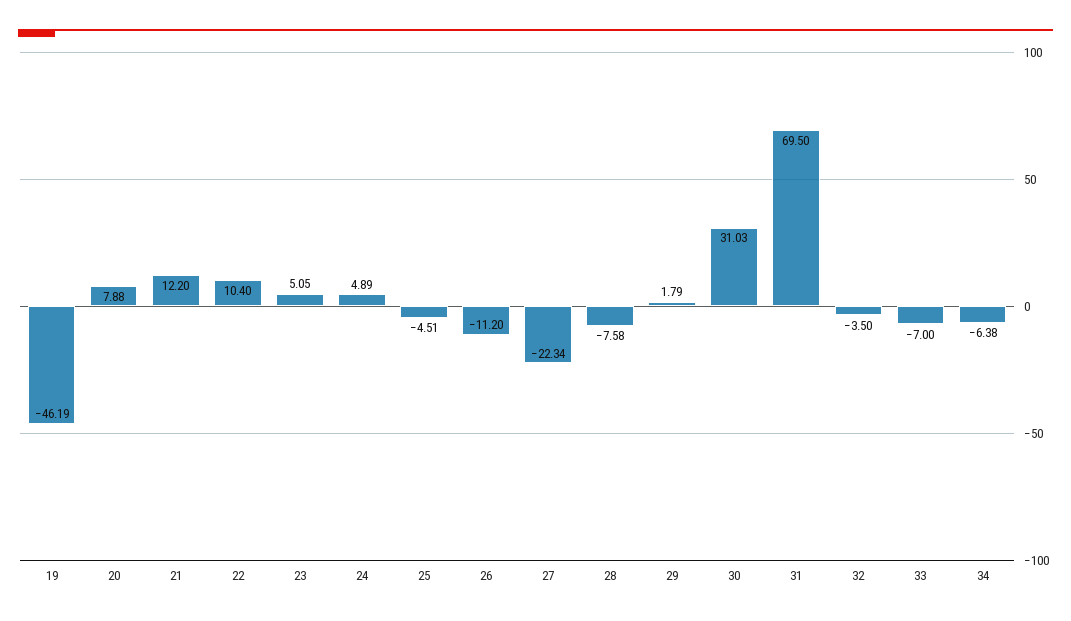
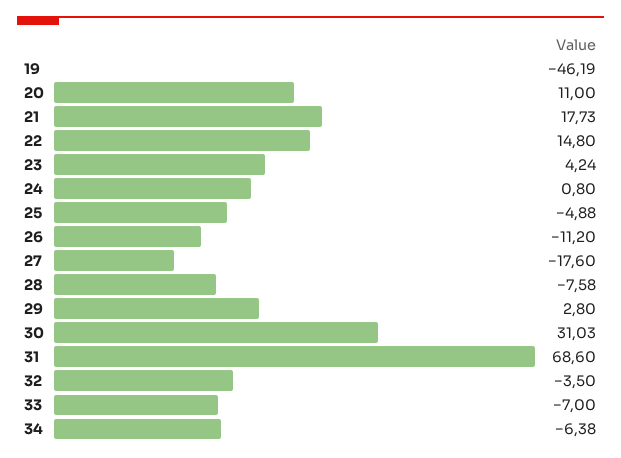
  {
    "19": -46.19,
-   "20": 7.88,
+   "20": 11,
-   "21": 12.2,
+   "21": 17.73,
-   "22": 10.4,
+   "22": 14.8,
-   "23": 5.05,
+   "23": 4.24,
-   "24": 4.89,
+   "24": 0.8,
-   "25": -4.51,
+   "25": -4.88,
    "26": -11.2,
-   "27": -22.34,
+   "27": -17.6,
    "28": -7.58,
-   "29": 1.79,
+   "29": 2.8,
    "30": 31.03,
-   "31": 69.5,
+   "31": 68.6,
    "32": -3.5,
    "33": -7,
    "34": -6.38
  }

